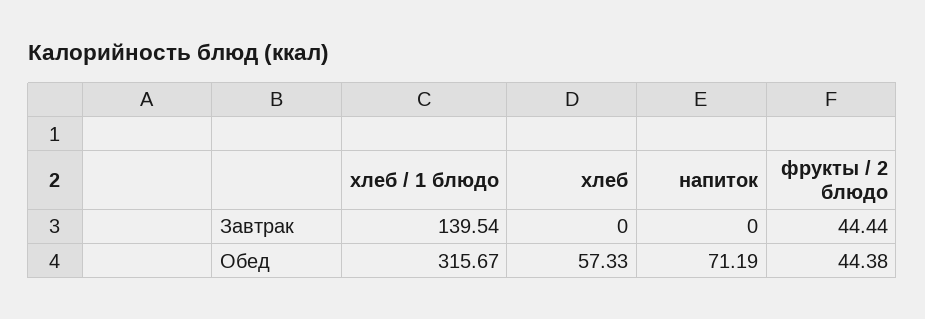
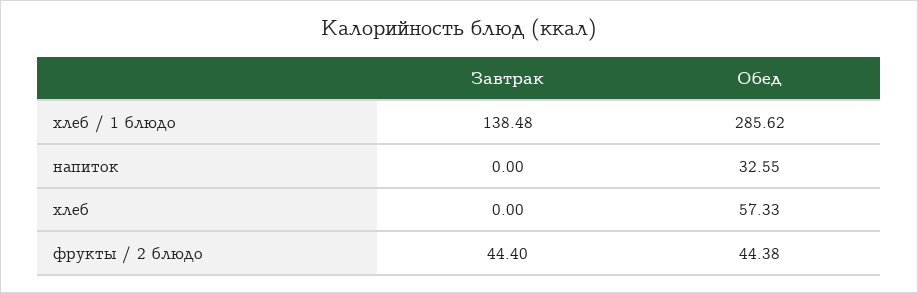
  {
    "хлеб / 1 блюдо": {
-     "Завтрак": 139.54,
+     "Завтрак": 138.48,
-     "Обед": 315.67
+     "Обед": 285.62
    },
    "хлеб": {
      "Завтрак": 0,
      "Обед": 57.33
    },
    "напиток": {
      "Завтрак": 0,
-     "Обед": 71.19
+     "Обед": 32.55
    },
    "фрукты / 2 блюдо": {
-     "Завтрак": 44.44,
+     "Завтрак": 44.4,
      "Обед": 44.38
    }
  }

